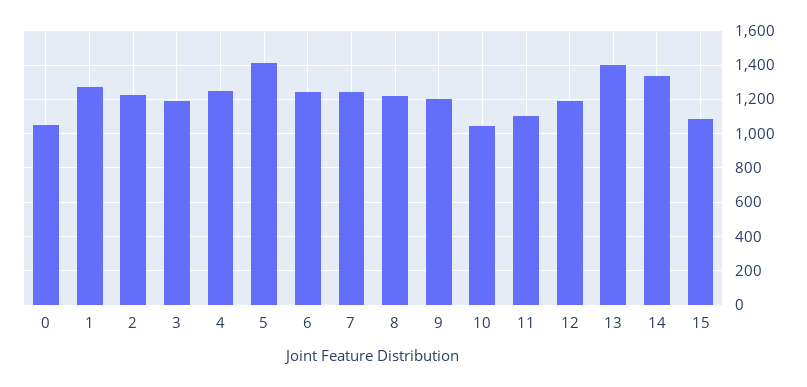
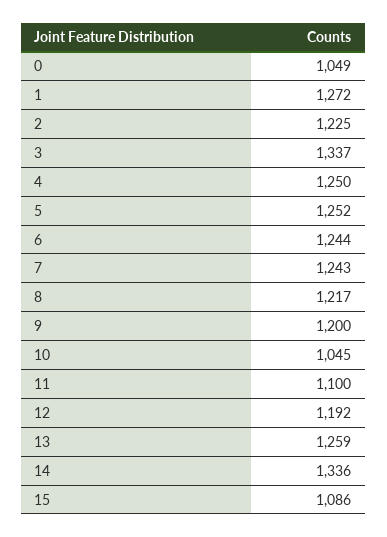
  {
    "0": 1049,
    "1": 1272,
    "2": 1225,
-   "3": 1200,
+   "3": 1337,
    "4": 1250,
-   "5": 1400,
+   "5": 1252,
    "6": 1244,
    "7": 1243,
    "8": 1217,
    "9": 1200,
    "10": 1045,
    "11": 1100,
    "12": 1192,
-   "13": 1400,
+   "13": 1259,
    "14": 1336,
    "15": 1086
  }

